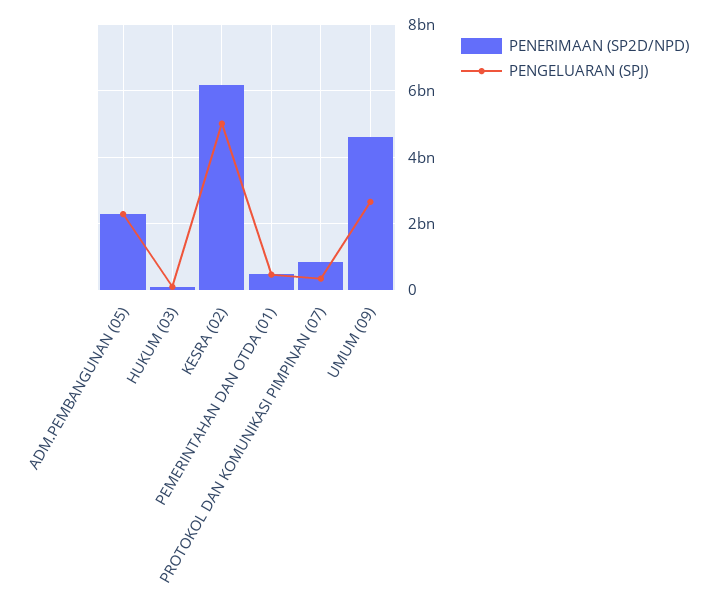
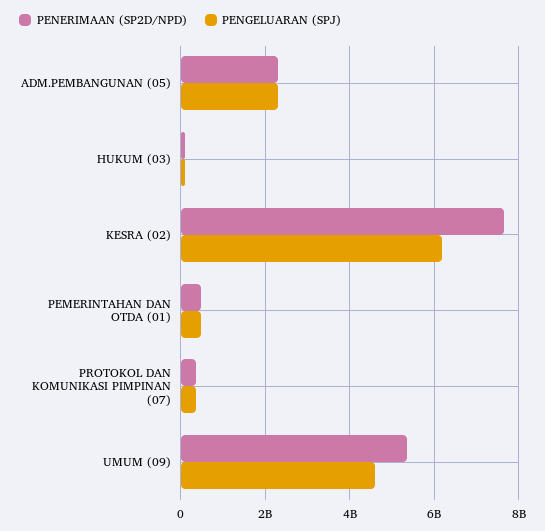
  {
    "PENERIMAAN (SP2D/NPD)": {
      "ADM.PEMBANGUNAN (05)": 2200000000,
      "HUKUM (03)": 200000000,
-     "KESRA (02)": 6200000000,
+     "KESRA (02)": 7600000000,
      "PEMERINTAHAN DAN OTDA (01)": 400000000,
-     "PROTOKOL DAN KOMUNIKASI PIMPINAN (07)": 800000000,
+     "PROTOKOL DAN KOMUNIKASI PIMPINAN (07)": 400000000,
-     "UMUM (09)": 4600000000
+     "UMUM (09)": 5400000000
    },
    "PENGELUARAN (SPJ)": {
      "ADM.PEMBANGUNAN (05)": 2200000000,
      "HUKUM (03)": 0,
-     "KESRA (02)": 5000000000,
+     "KESRA (02)": 6200000000,
      "PEMERINTAHAN DAN OTDA (01)": 400000000,
      "PROTOKOL DAN KOMUNIKASI PIMPINAN (07)": 400000000,
-     "UMUM (09)": 2600000000
+     "UMUM (09)": 4600000000
    }
  }

